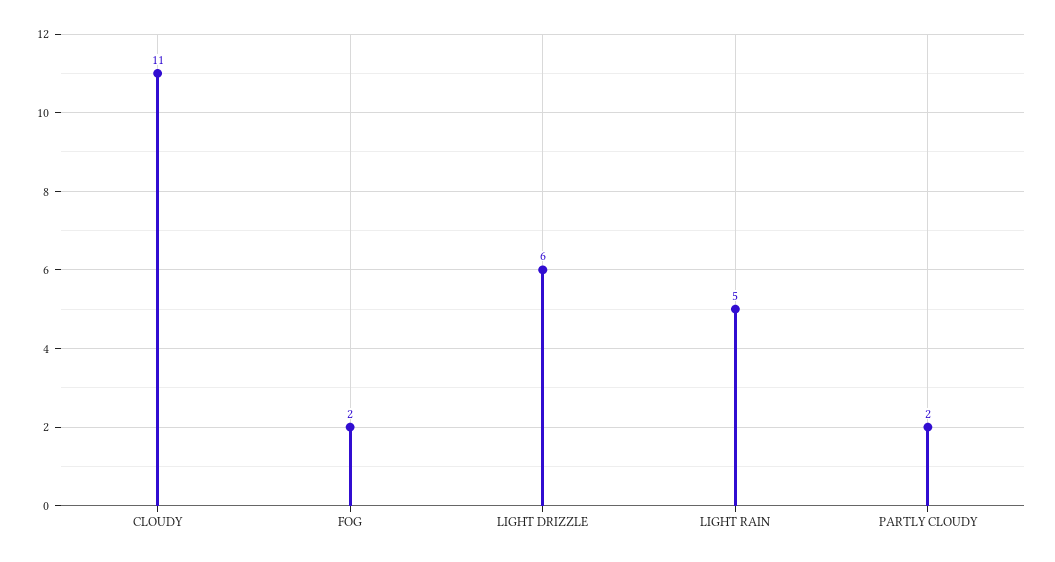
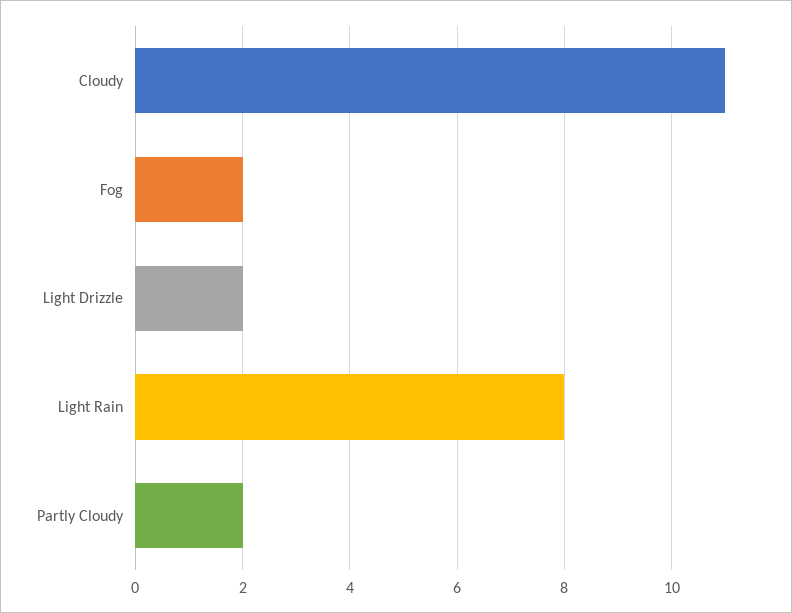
  {
    "CLOUDY": 11,
    "FOG": 2,
-   "LIGHT DRIZZLE": 6,
+   "LIGHT DRIZZLE": 2,
-   "LIGHT RAIN": 5,
+   "LIGHT RAIN": 8,
    "PARTLY CLOUDY": 2
  }

